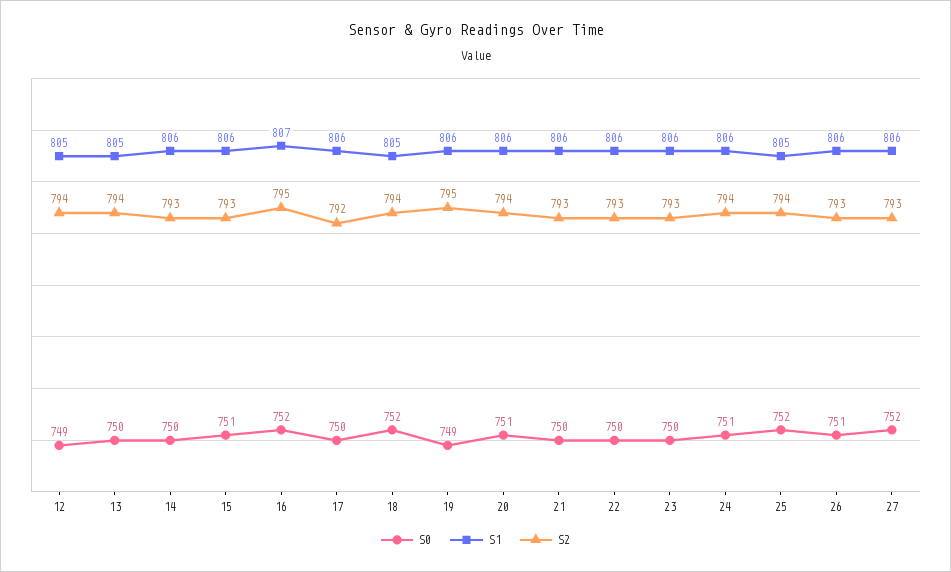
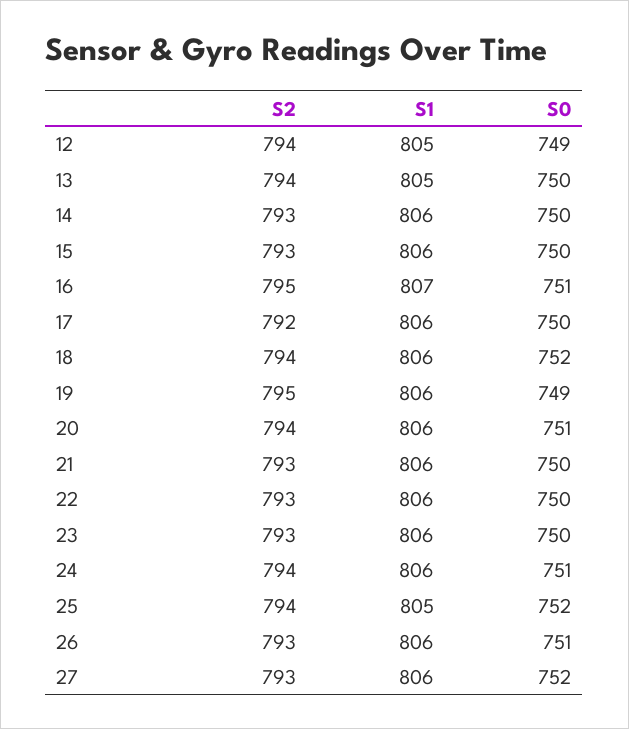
  {
    "S0": {
      "12": 749,
      "13": 750,
      "14": 750,
-     "15": 751,
+     "15": 750,
-     "16": 752,
+     "16": 751,
      "17": 750,
      "18": 752,
      "19": 749,
      "20": 751,
      "21": 750,
      "22": 750,
      "23": 750,
      "24": 751,
      "25": 752,
      "26": 751,
      "27": 752
    },
    "S1": {
      "12": 805,
      "13": 805,
      "14": 806,
      "15": 806,
      "16": 807,
      "17": 806,
-     "18": 805,
+     "18": 806,
      "19": 806,
      "20": 806,
      "21": 806,
      "22": 806,
      "23": 806,
      "24": 806,
      "25": 805,
      "26": 806,
      "27": 806
    },
    "S2": {
      "12": 794,
      "13": 794,
      "14": 793,
      "15": 793,
      "16": 795,
      "17": 792,
      "18": 794,
      "19": 795,
      "20": 794,
      "21": 793,
      "22": 793,
      "23": 793,
      "24": 794,
      "25": 794,
      "26": 793,
      "27": 793
    }
  }

